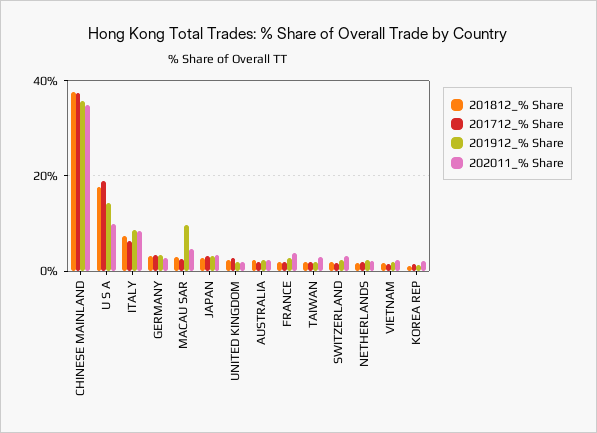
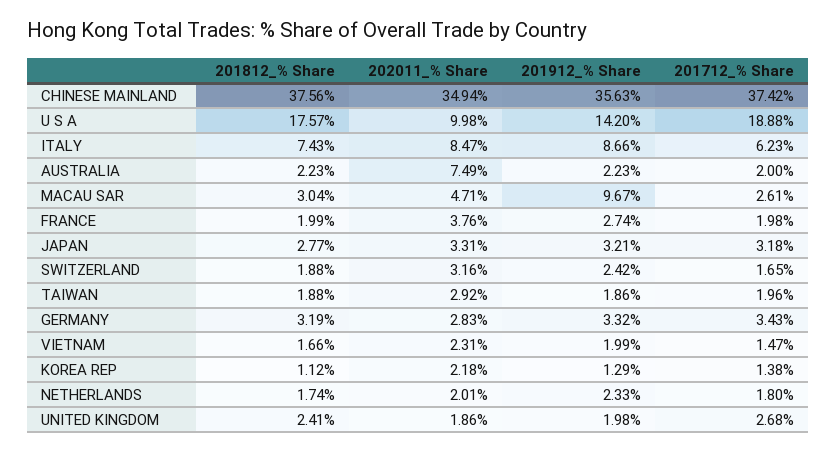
  {
    "201812_% Share": {
      "CHINESE MAINLAND": 37.56,
      "U S A": 17.57,
      "ITALY": 7.43,
      "GERMANY": 3.19,
      "MACAU SAR": 3.04,
      "JAPAN": 2.77,
      "UNITED KINGDOM": 2.41,
      "AUSTRALIA": 2.23,
      "FRANCE": 1.99,
      "TAIWAN": 1.88,
      "SWITZERLAND": 1.88,
      "NETHERLANDS": 1.74,
      "VIETNAM": 1.66,
      "KOREA REP": 1.12
    },
    "201712_% Share": {
      "CHINESE MAINLAND": 37.42,
      "U S A": 18.88,
      "ITALY": 6.23,
      "GERMANY": 3.43,
      "MACAU SAR": 2.61,
      "JAPAN": 3.18,
      "UNITED KINGDOM": 2.68,
      "AUSTRALIA": 2,
      "FRANCE": 1.98,
      "TAIWAN": 1.96,
      "SWITZERLAND": 1.65,
      "NETHERLANDS": 1.8,
      "VIETNAM": 1.47,
      "KOREA REP": 1.38
    },
    "201912_% Share": {
      "CHINESE MAINLAND": 35.63,
      "U S A": 14.2,
      "ITALY": 8.66,
      "GERMANY": 3.32,
      "MACAU SAR": 9.67,
      "JAPAN": 3.21,
      "UNITED KINGDOM": 1.98,
      "AUSTRALIA": 2.23,
      "FRANCE": 2.74,
      "TAIWAN": 1.86,
      "SWITZERLAND": 2.42,
      "NETHERLANDS": 2.33,
      "VIETNAM": 1.99,
      "KOREA REP": 1.29
    },
    "202011_% Share": {
      "CHINESE MAINLAND": 34.94,
      "U S A": 9.98,
      "ITALY": 8.47,
      "GERMANY": 2.83,
      "MACAU SAR": 4.71,
      "JAPAN": 3.31,
      "UNITED KINGDOM": 1.86,
-     "AUSTRALIA": 2,
+     "AUSTRALIA": 7.49,
      "FRANCE": 3.76,
      "TAIWAN": 2.92,
      "SWITZERLAND": 3.16,
      "NETHERLANDS": 2.01,
      "VIETNAM": 2.31,
      "KOREA REP": 2.18
    }
  }

